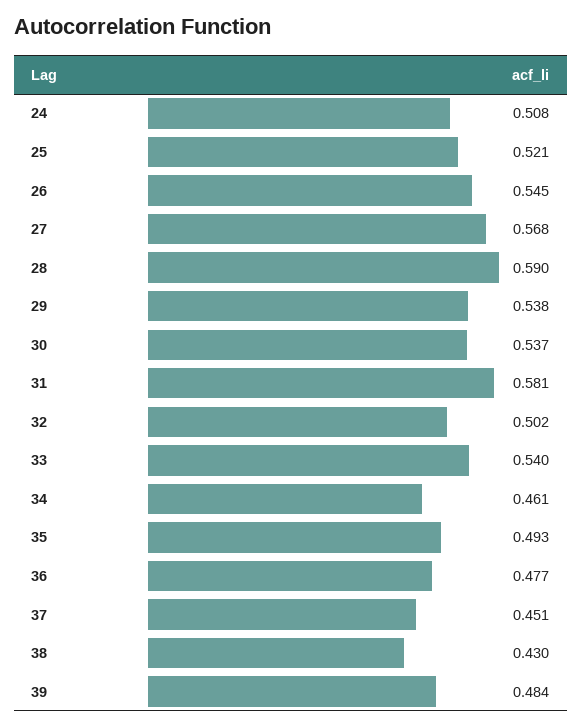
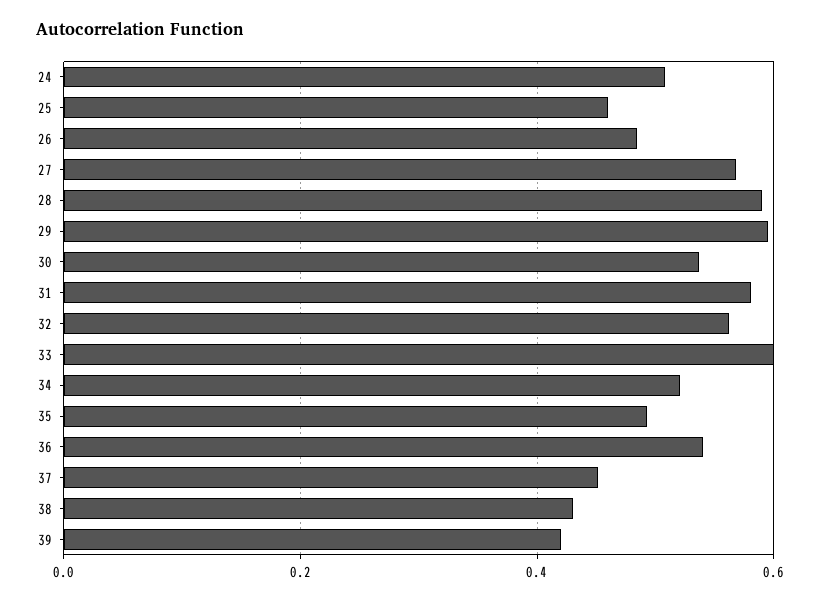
  {
    "24": 0.508,
-   "25": 0.521,
+   "25": 0.46,
-   "26": 0.545,
+   "26": 0.48,
    "27": 0.568,
    "28": 0.59,
-   "29": 0.538,
+   "29": 0.6,
    "30": 0.537,
    "31": 0.581,
-   "32": 0.502,
+   "32": 0.56,
-   "33": 0.54,
+   "33": 0.6,
-   "34": 0.461,
+   "34": 0.52,
    "35": 0.493,
-   "36": 0.477,
+   "36": 0.54,
    "37": 0.451,
    "38": 0.43,
-   "39": 0.484
+   "39": 0.42
  }

